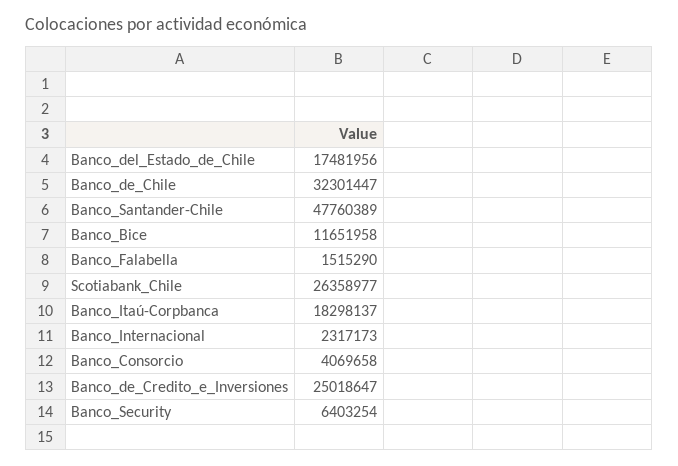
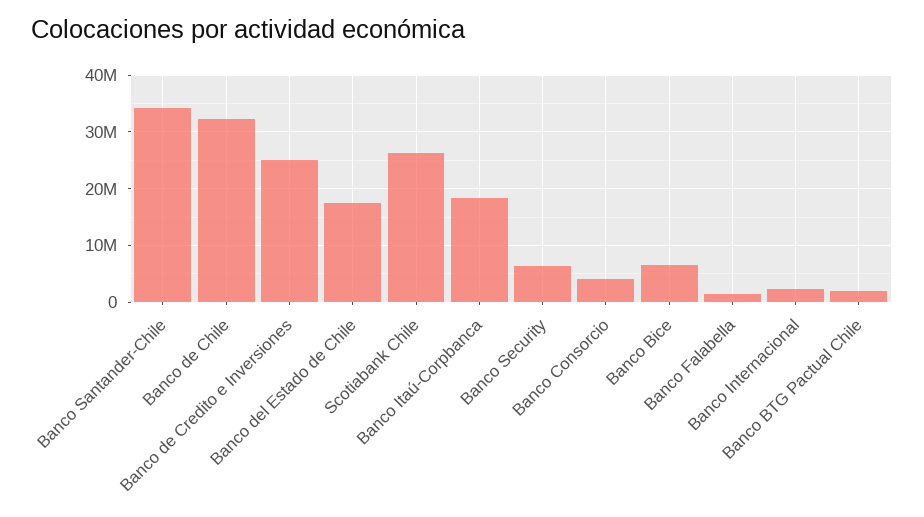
  {
    "Banco_del_Estado_de_Chile": 17481956,
    "Banco_de_Chile": 32301447,
-   "Banco_Santander-Chile": 47760389,
+   "Banco_Santander-Chile": 34000000,
-   "Banco_Bice": 11651958,
+   "Banco_Bice": 6000000,
    "Banco_Falabella": 1515290,
    "Scotiabank_Chile": 26358977,
    "Banco_Itaú-Corpbanca": 18298137,
    "Banco_Internacional": 2317173,
    "Banco_Consorcio": 4069658,
    "Banco_de_Credito_e_Inversiones": 25018647,
-   "Banco_Security": 6403254
+   "Banco_Security": 6403254,
+   "Banco BTG Pactual Chile": 2000000
  }

